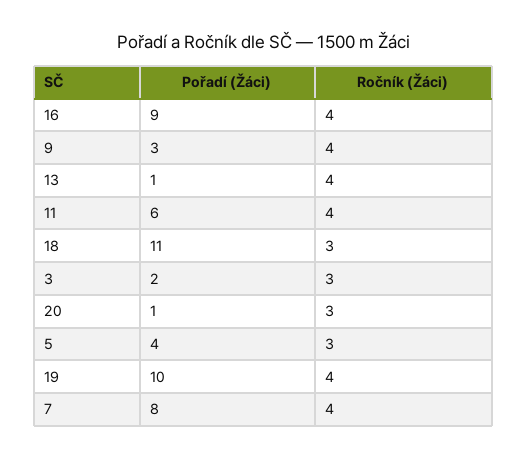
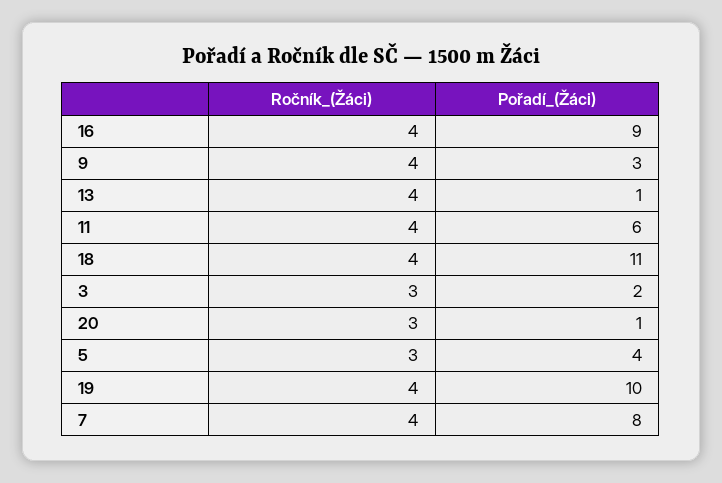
  {
    "Pořadí (Žáci)": {
      "16": 9,
      "9": 3,
      "13": 1,
      "11": 6,
      "18": 11,
      "3": 2,
      "20": 1,
      "5": 4,
      "19": 10,
      "7": 8
    },
    "Ročník (Žáci)": {
      "16": 4,
      "9": 4,
      "13": 4,
      "11": 4,
-     "18": 3,
+     "18": 4,
      "3": 3,
      "20": 3,
      "5": 3,
      "19": 4,
      "7": 4
    }
  }

